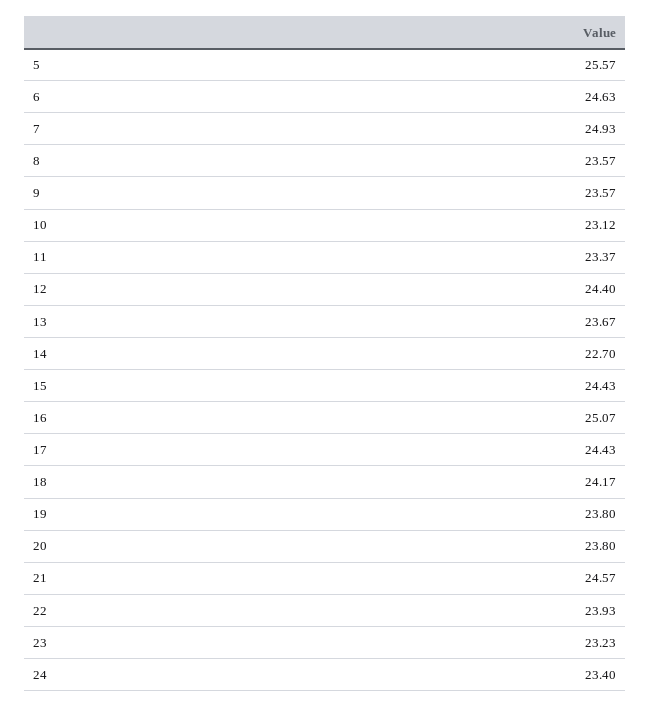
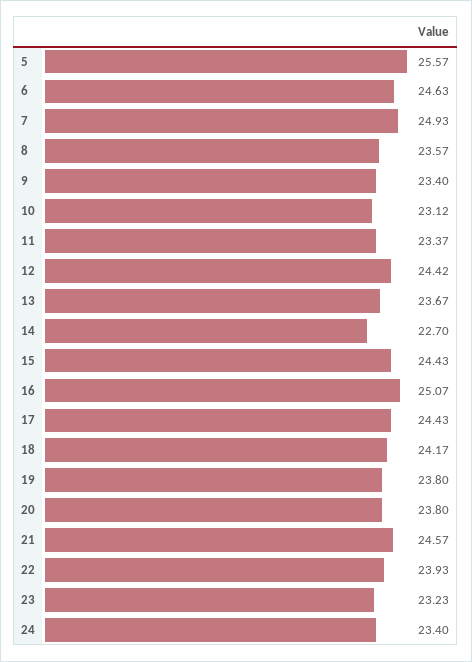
  {
    "5": 25.57,
    "6": 24.63,
    "7": 24.93,
    "8": 23.57,
-   "9": 23.57,
+   "9": 23.4,
    "10": 23.12,
    "11": 23.37,
-   "12": 24.4,
+   "12": 24.42,
    "13": 23.67,
    "14": 22.7,
    "15": 24.43,
    "16": 25.07,
    "17": 24.43,
    "18": 24.17,
    "19": 23.8,
    "20": 23.8,
    "21": 24.57,
    "22": 23.93,
    "23": 23.23,
    "24": 23.4
  }

